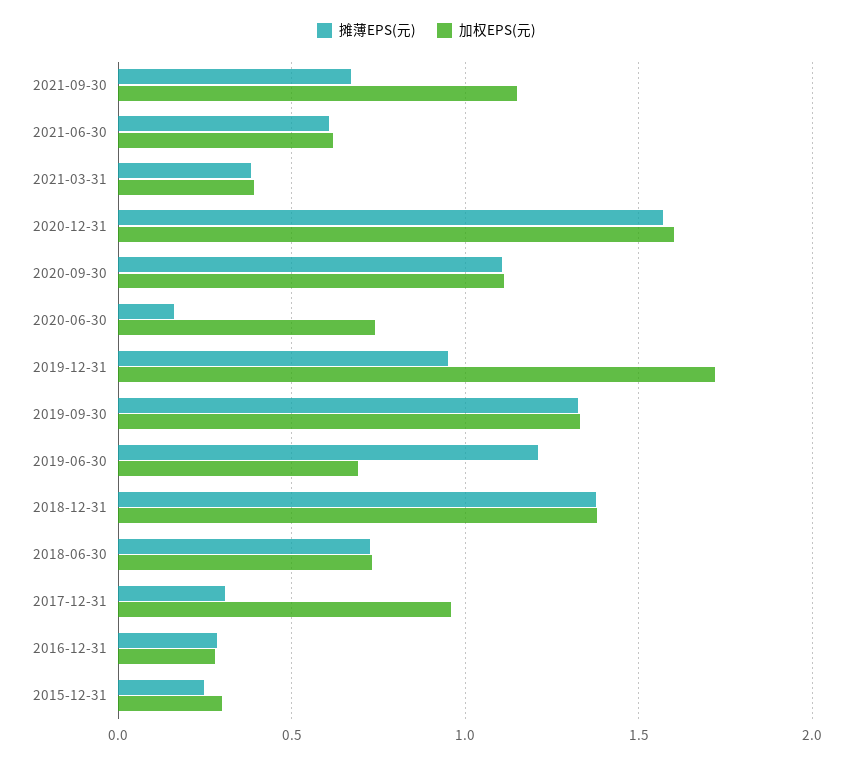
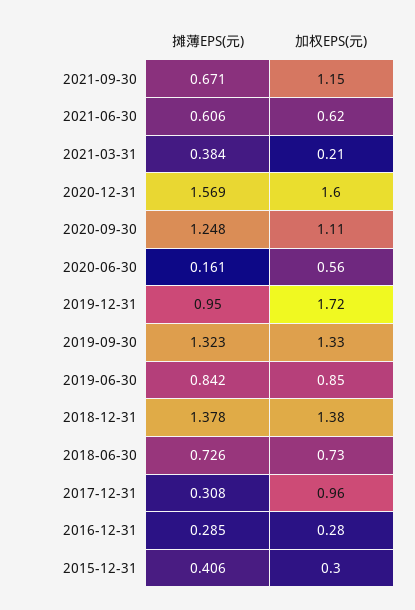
  {
    "摊薄EPS(元)": {
      "2021-09-30": 0.671,
      "2021-06-30": 0.606,
      "2021-03-31": 0.384,
      "2020-12-31": 1.569,
-     "2020-09-30": 1.1,
+     "2020-09-30": 1.248,
      "2020-06-30": 0.161,
      "2019-12-31": 0.95,
      "2019-09-30": 1.323,
-     "2019-06-30": 1.2,
+     "2019-06-30": 0.842,
      "2018-12-31": 1.378,
      "2018-06-30": 0.726,
      "2017-12-31": 0.308,
      "2016-12-31": 0.285,
-     "2015-12-31": 0.25
+     "2015-12-31": 0.406
    },
    "加权EPS(元)": {
      "2021-09-30": 1.15,
      "2021-06-30": 0.62,
-     "2021-03-31": 0.4,
+     "2021-03-31": 0.21,
      "2020-12-31": 1.6,
      "2020-09-30": 1.11,
-     "2020-06-30": 0.75,
+     "2020-06-30": 0.56,
      "2019-12-31": 1.72,
      "2019-09-30": 1.33,
-     "2019-06-30": 0.7,
+     "2019-06-30": 0.85,
      "2018-12-31": 1.38,
      "2018-06-30": 0.73,
      "2017-12-31": 0.96,
      "2016-12-31": 0.28,
      "2015-12-31": 0.3
    }
  }

